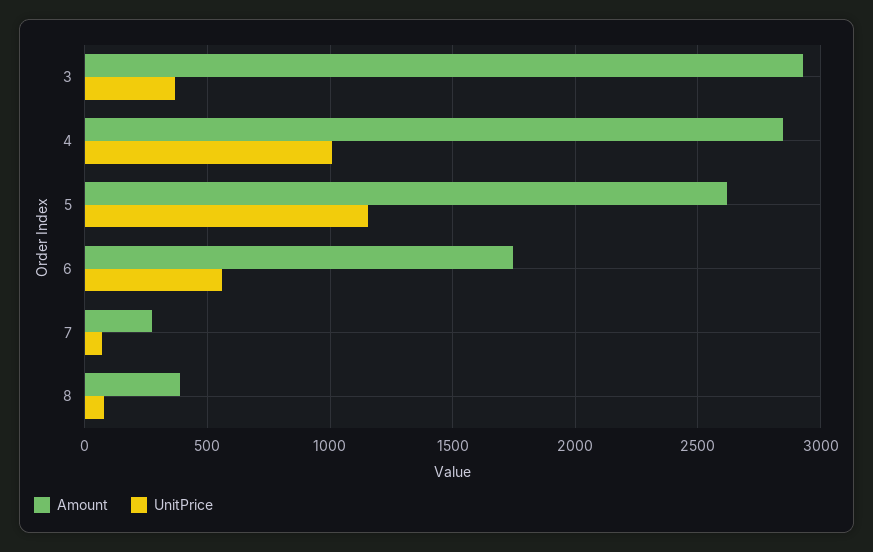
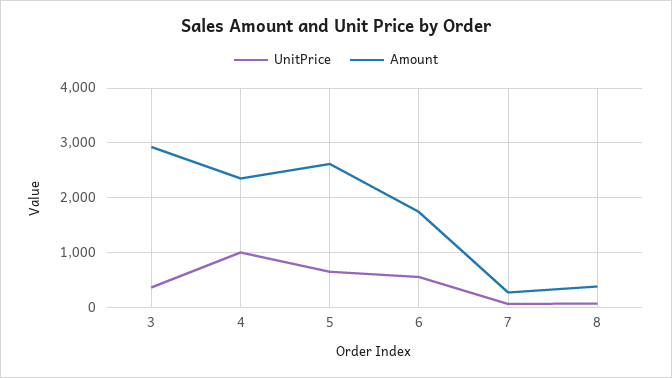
  {
    "Amount": {
      "3": 2950,
-     "4": 2850,
+     "4": 2400,
      "5": 2600,
      "6": 1750,
      "7": 300,
      "8": 400
    },
    "UnitPrice": {
      "3": 350,
      "4": 1000,
-     "5": 1150,
+     "5": 600,
      "6": 550,
      "7": 50,
      "8": 100
    }
  }

